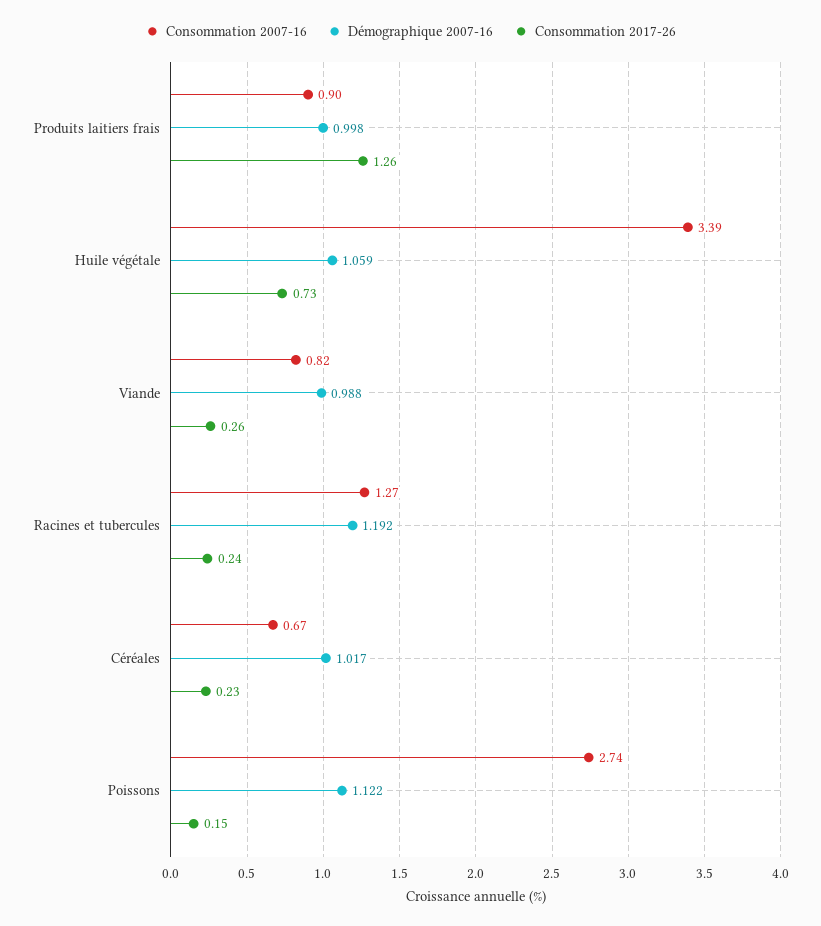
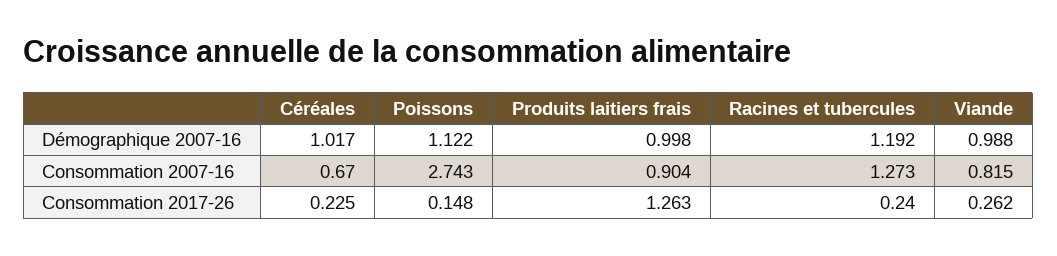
  {
    "Consommation 2007-16": {
      "Produits laitiers frais": 0.904,
-     "Huile végétale": 3.39,
      "Viande": 0.815,
      "Racines et tubercules": 1.273,
      "Céréales": 0.67,
      "Poissons": 2.743
    },
    "Démographique 2007-16": {
      "Produits laitiers frais": 0.998,
-     "Huile végétale": 1.059,
      "Viande": 0.988,
      "Racines et tubercules": 1.192,
      "Céréales": 1.017,
      "Poissons": 1.122
    },
    "Consommation 2017-26": {
      "Produits laitiers frais": 1.263,
-     "Huile végétale": 0.73,
      "Viande": 0.262,
      "Racines et tubercules": 0.24,
      "Céréales": 0.225,
      "Poissons": 0.148
    }
  }

